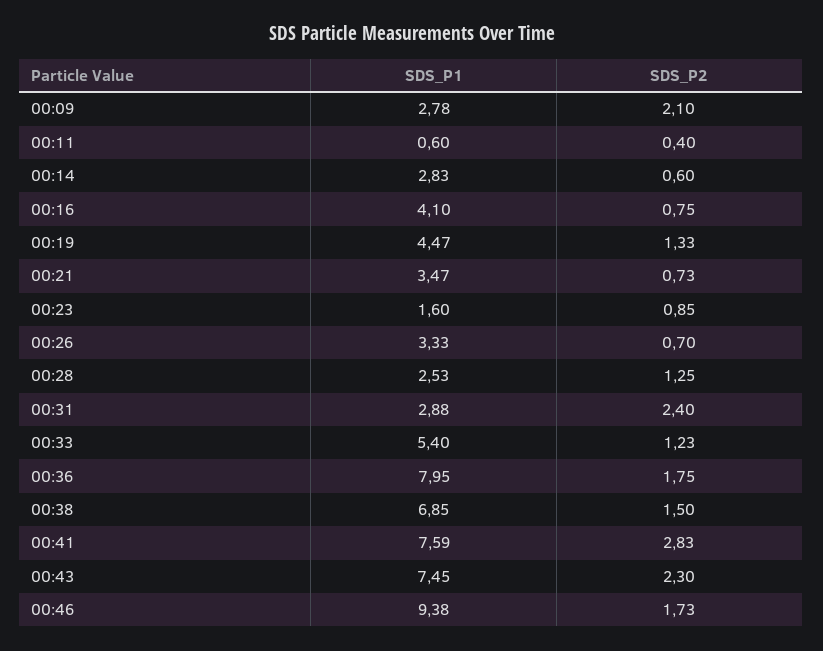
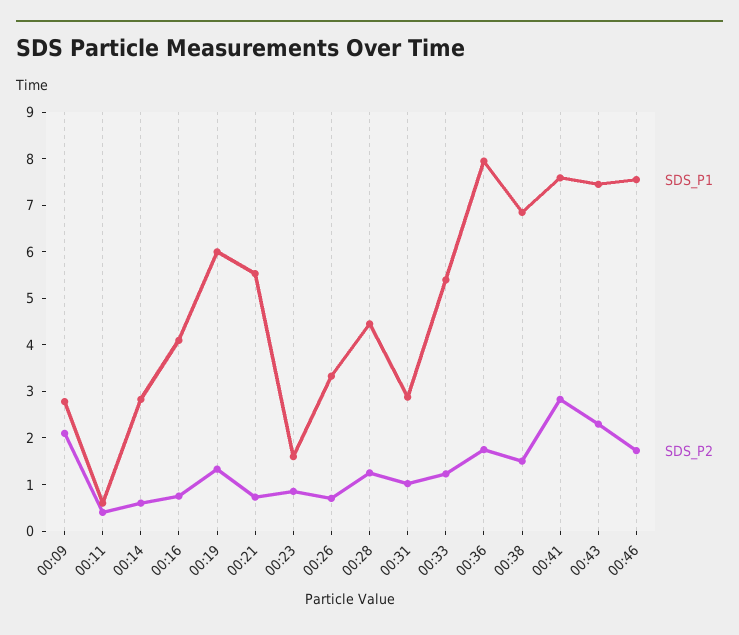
  {
    "SDS_P1": {
      "00:09": 2.78,
      "00:11": 0.6,
      "00:14": 2.83,
      "00:16": 4.1,
-     "00:19": 4.47,
+     "00:19": 6,
-     "00:21": 3.47,
+     "00:21": 5.6,
      "00:23": 1.6,
      "00:26": 3.33,
-     "00:28": 2.53,
+     "00:28": 4.4,
      "00:31": 2.88,
      "00:33": 5.4,
      "00:36": 7.95,
      "00:38": 6.85,
      "00:41": 7.59,
      "00:43": 7.45,
-     "00:46": 9.38
+     "00:46": 7.6
    },
    "SDS_P2": {
      "00:09": 2.1,
      "00:11": 0.4,
      "00:14": 0.6,
      "00:16": 0.75,
      "00:19": 1.33,
      "00:21": 0.73,
      "00:23": 0.85,
      "00:26": 0.7,
      "00:28": 1.25,
-     "00:31": 2.4,
+     "00:31": 1,
      "00:33": 1.23,
      "00:36": 1.75,
      "00:38": 1.5,
      "00:41": 2.83,
      "00:43": 2.3,
      "00:46": 1.73
    }
  }

